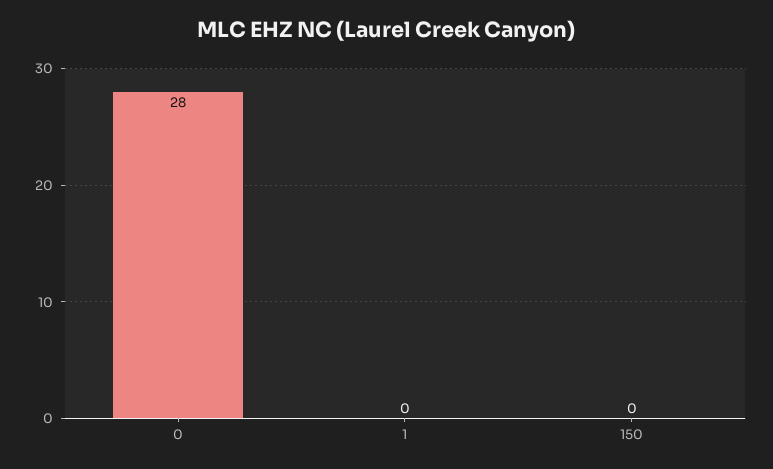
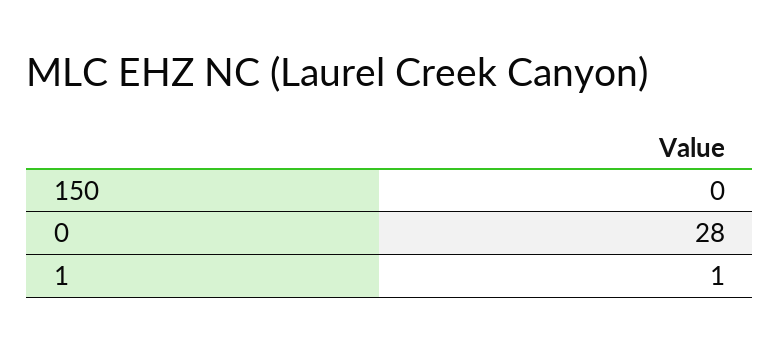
  {
    "0": 28,
-   "1": 0,
+   "1": 1,
    "150": 0
  }

